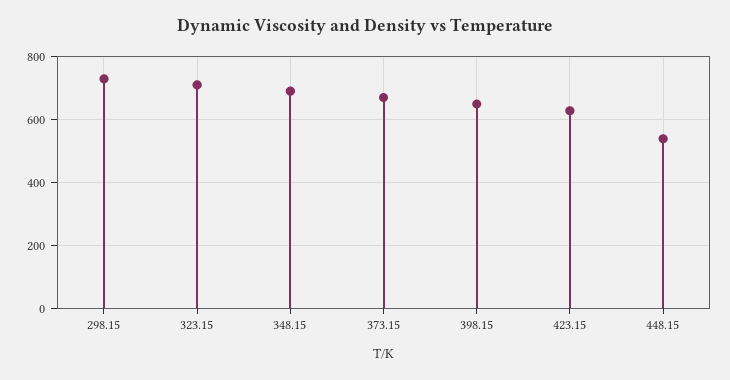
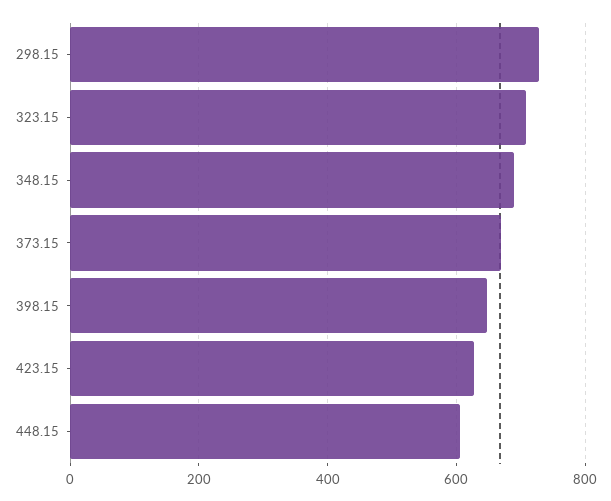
  {
    "298.15": 720,
    "323.15": 700,
    "348.15": 680,
    "373.15": 660,
    "398.15": 640,
    "423.15": 620,
-   "448.15": 540
+   "448.15": 600
  }

